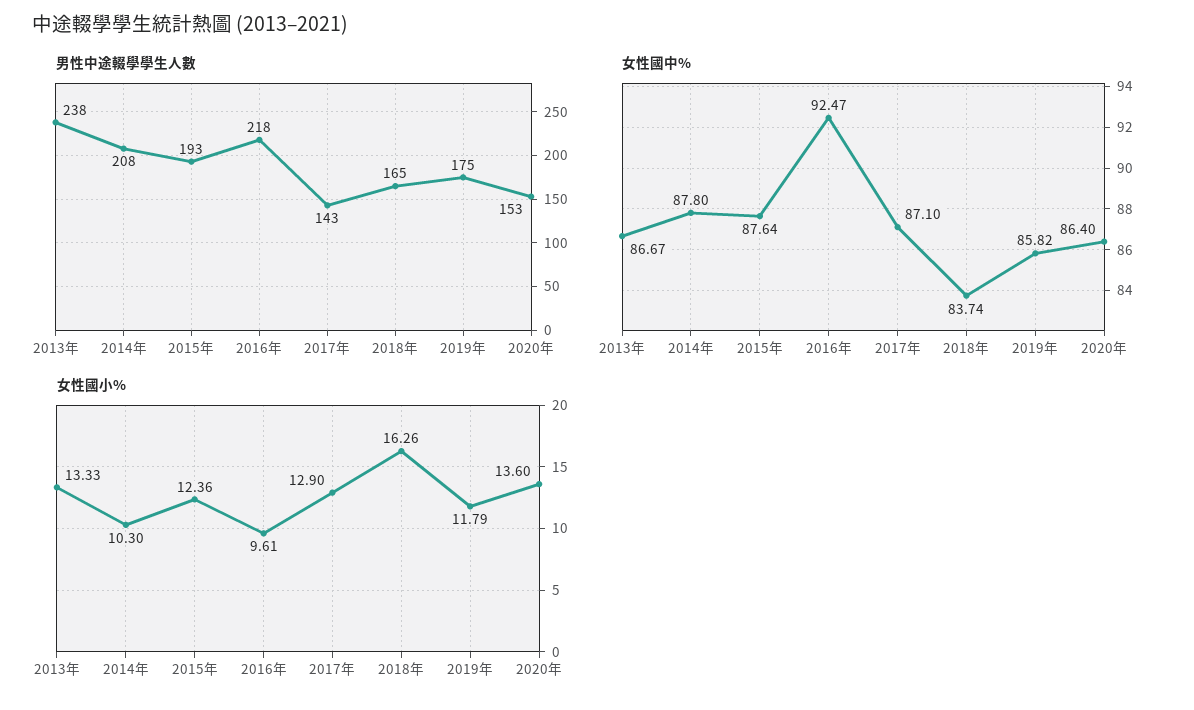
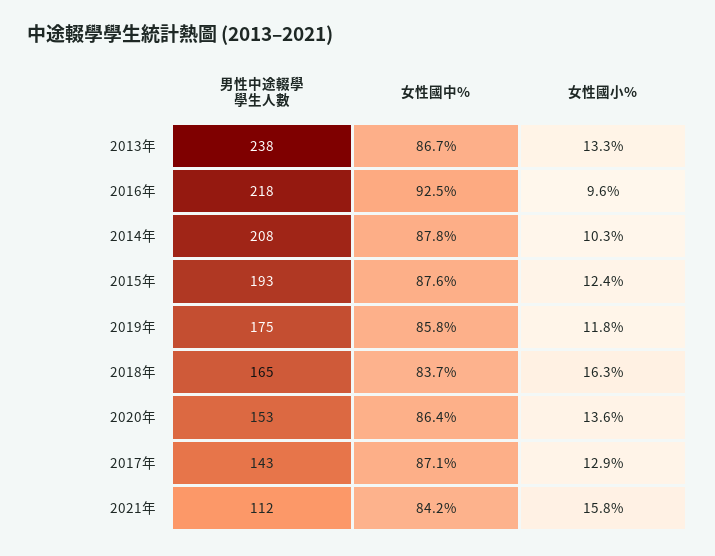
  {
    "男性中途輟學學生人數": {
      "2013年": 238,
      "2014年": 208,
      "2015年": 193,
      "2016年": 218,
      "2017年": 143,
      "2018年": 165,
      "2019年": 175,
-     "2020年": 153
+     "2020年": 153,
+     "2021年": 112
    },
    "女性國中%": {
      "2013年": 86.67,
      "2014年": 87.8,
      "2015年": 87.64,
      "2016年": 92.47,
      "2017年": 87.1,
      "2018年": 83.74,
      "2019年": 85.82,
-     "2020年": 86.4
+     "2020年": 86.4,
+     "2021年": 84.2
    },
    "女性國小%": {
      "2013年": 13.33,
      "2014年": 10.3,
      "2015年": 12.36,
      "2016年": 9.61,
      "2017年": 12.9,
      "2018年": 16.26,
      "2019年": 11.79,
-     "2020年": 13.6
+     "2020年": 13.6,
+     "2021年": 15.8
    }
  }

